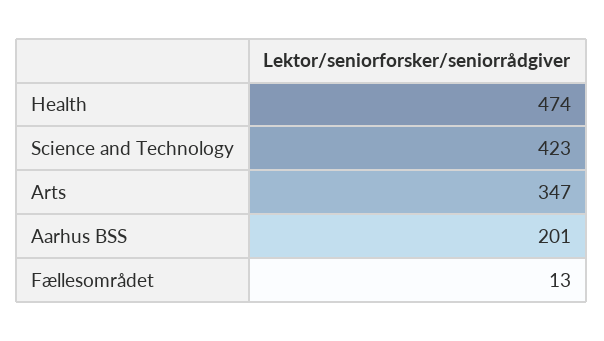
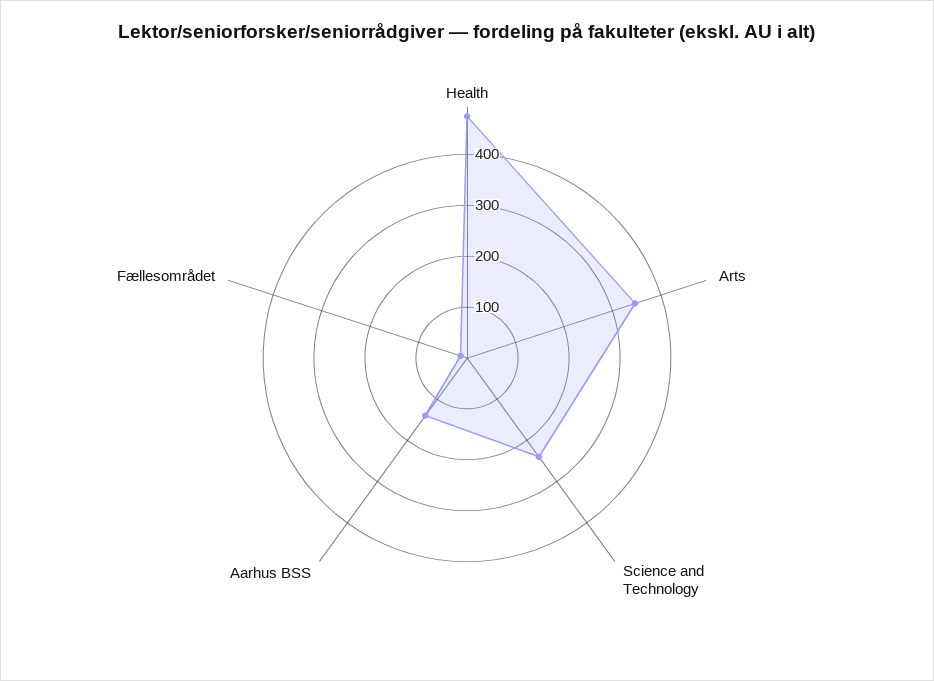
  {
    "Health": 474,
-   "Science and Technology": 423,
+   "Science and Technology": 240,
    "Arts": 347,
-   "Aarhus BSS": 201,
+   "Aarhus BSS": 140,
    "Fællesområdet": 13
  }

